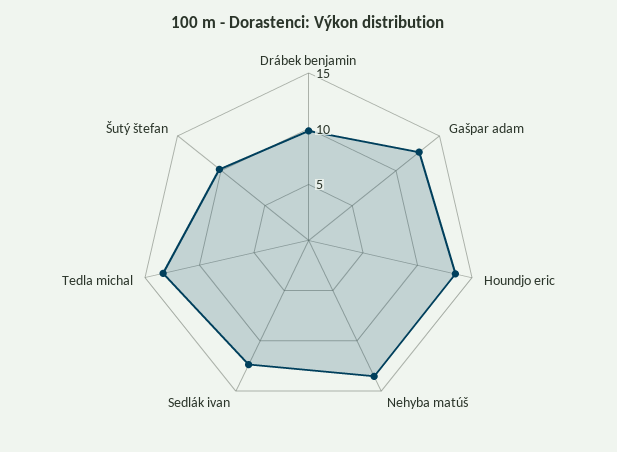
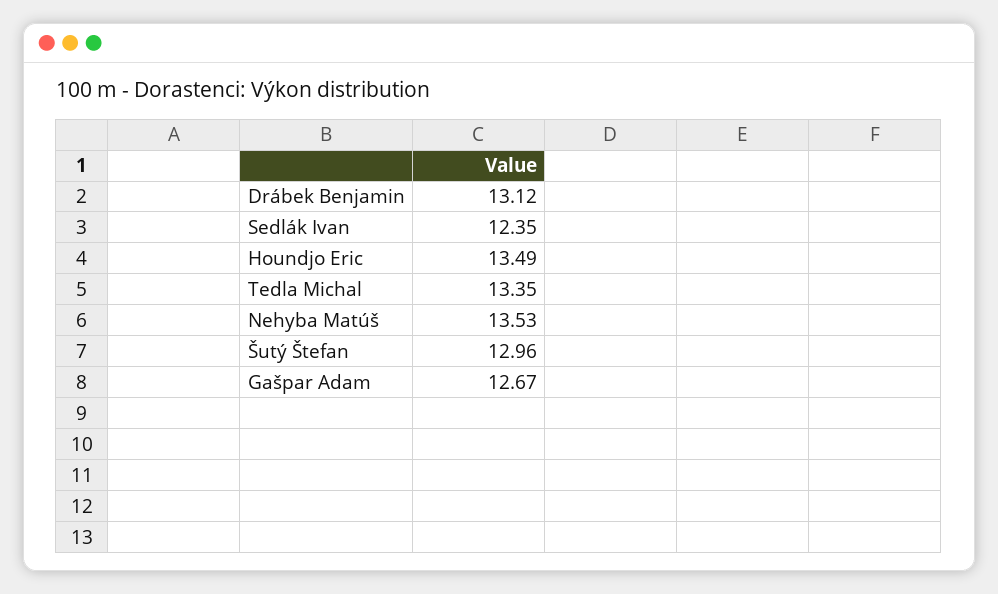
  {
-   "Drábek benjamin": 10,
+   "Drábek benjamin": 13.12,
    "Gašpar adam": 12.67,
    "Houndjo eric": 13.49,
    "Nehyba matúš": 13.53,
    "Sedlák ivan": 12.35,
    "Tedla michal": 13.35,
-   "Šutý štefan": 10
+   "Šutý štefan": 12.96
  }

